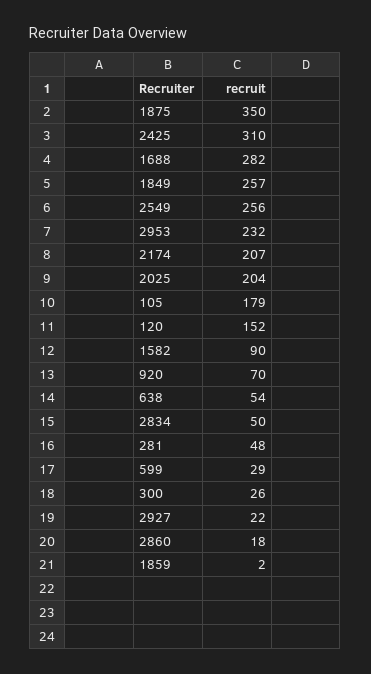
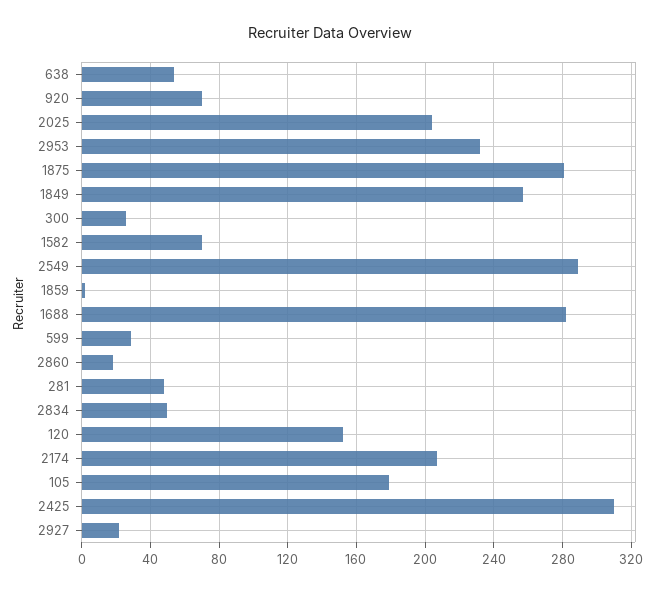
  {
-   "1875": 350,
+   "1875": 280,
    "2425": 310,
    "1688": 282,
    "1849": 257,
-   "2549": 256,
+   "2549": 290,
    "2953": 232,
    "2174": 207,
    "2025": 204,
    "105": 179,
    "120": 152,
-   "1582": 90,
+   "1582": 70,
    "920": 70,
    "638": 54,
    "2834": 50,
    "281": 48,
    "599": 29,
    "300": 26,
    "2927": 22,
    "2860": 18,
    "1859": 2
  }

